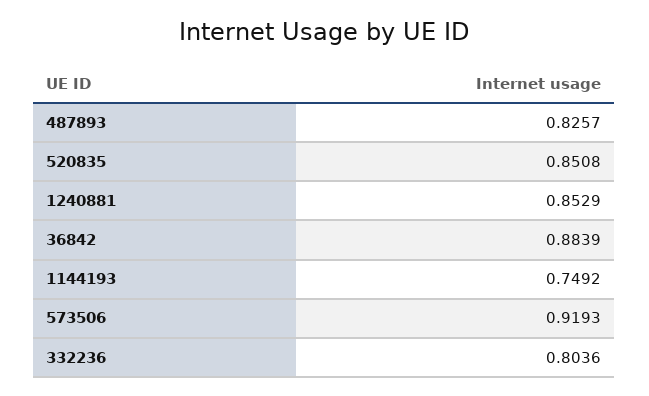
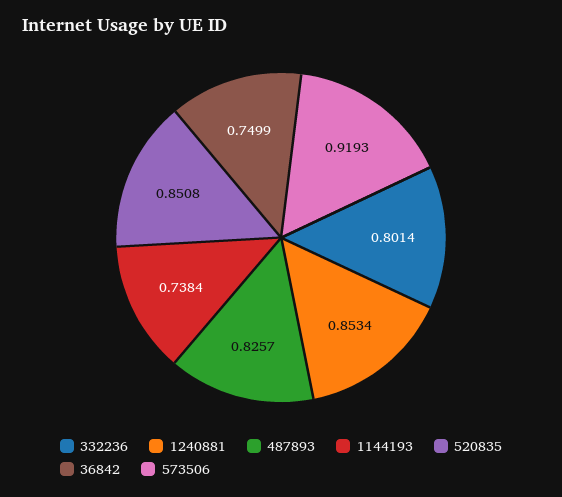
  {
    "487893": 0.8257,
    "520835": 0.8508,
-   "1240881": 0.8529,
+   "1240881": 0.8534,
-   "36842": 0.8839,
+   "36842": 0.7499,
-   "1144193": 0.7492,
+   "1144193": 0.7384,
    "573506": 0.9193,
-   "332236": 0.8036
+   "332236": 0.8014
  }

